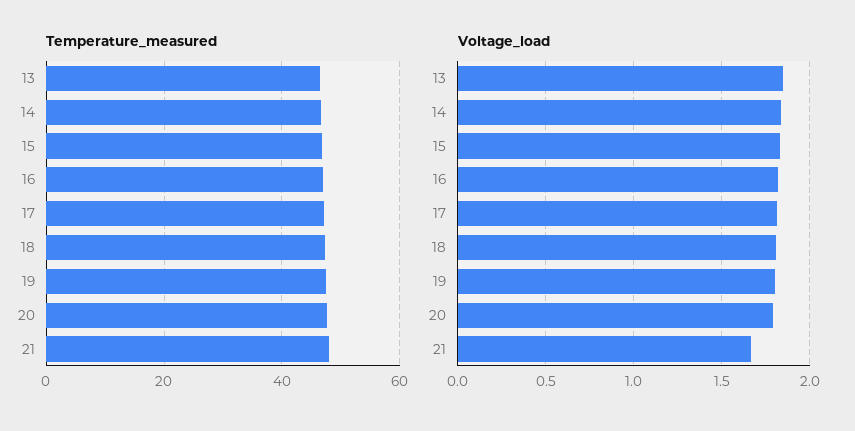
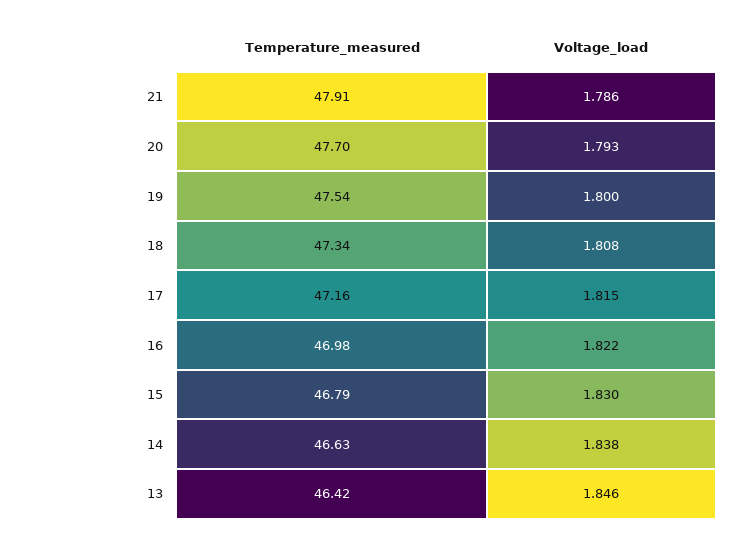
  {
    "Temperature_measured": {
      "13": 46.42,
      "14": 46.63,
      "15": 46.79,
      "16": 46.98,
      "17": 47.16,
      "18": 47.34,
      "19": 47.54,
      "20": 47.7,
      "21": 47.91
    },
    "Voltage_load": {
      "13": 1.846,
      "14": 1.838,
      "15": 1.83,
      "16": 1.822,
      "17": 1.815,
      "18": 1.808,
      "19": 1.8,
      "20": 1.793,
-     "21": 1.65
+     "21": 1.786
    }
  }

